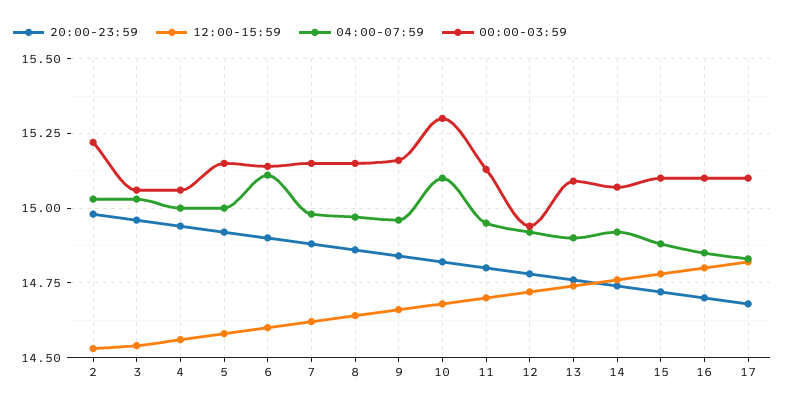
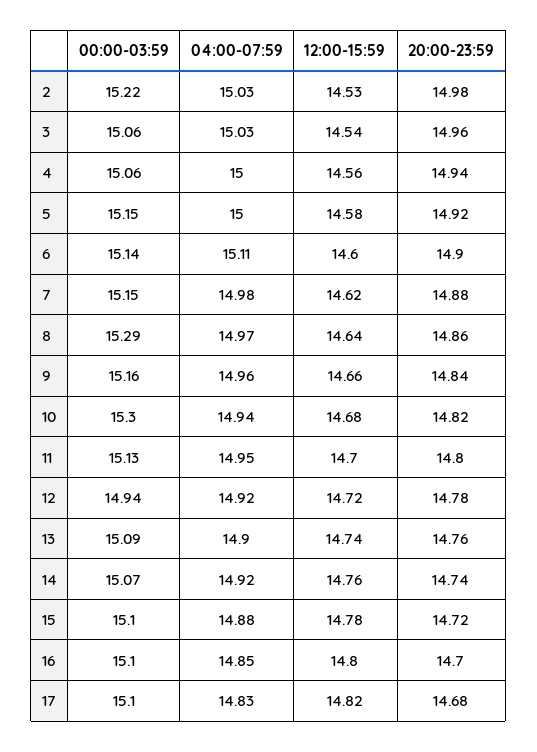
  {
    "20:00-23:59": {
      "2": 14.98,
      "3": 14.96,
      "4": 14.94,
      "5": 14.92,
      "6": 14.9,
      "7": 14.88,
      "8": 14.86,
      "9": 14.84,
      "10": 14.82,
      "11": 14.8,
      "12": 14.78,
      "13": 14.76,
      "14": 14.74,
      "15": 14.72,
      "16": 14.7,
      "17": 14.68
    },
    "12:00-15:59": {
      "2": 14.53,
      "3": 14.54,
      "4": 14.56,
      "5": 14.58,
      "6": 14.6,
      "7": 14.62,
      "8": 14.64,
      "9": 14.66,
      "10": 14.68,
      "11": 14.7,
      "12": 14.72,
      "13": 14.74,
      "14": 14.76,
      "15": 14.78,
      "16": 14.8,
      "17": 14.82
    },
    "04:00-07:59": {
      "2": 15.03,
      "3": 15.03,
      "4": 15,
      "5": 15,
      "6": 15.11,
      "7": 14.98,
      "8": 14.97,
      "9": 14.96,
-     "10": 15.1,
+     "10": 14.94,
      "11": 14.95,
      "12": 14.92,
      "13": 14.9,
      "14": 14.92,
      "15": 14.88,
      "16": 14.85,
      "17": 14.83
    },
    "00:00-03:59": {
      "2": 15.22,
      "3": 15.06,
      "4": 15.06,
      "5": 15.15,
      "6": 15.14,
      "7": 15.15,
-     "8": 15.15,
+     "8": 15.29,
      "9": 15.16,
      "10": 15.3,
      "11": 15.13,
      "12": 14.94,
      "13": 15.09,
      "14": 15.07,
      "15": 15.1,
      "16": 15.1,
      "17": 15.1
    }
  }

